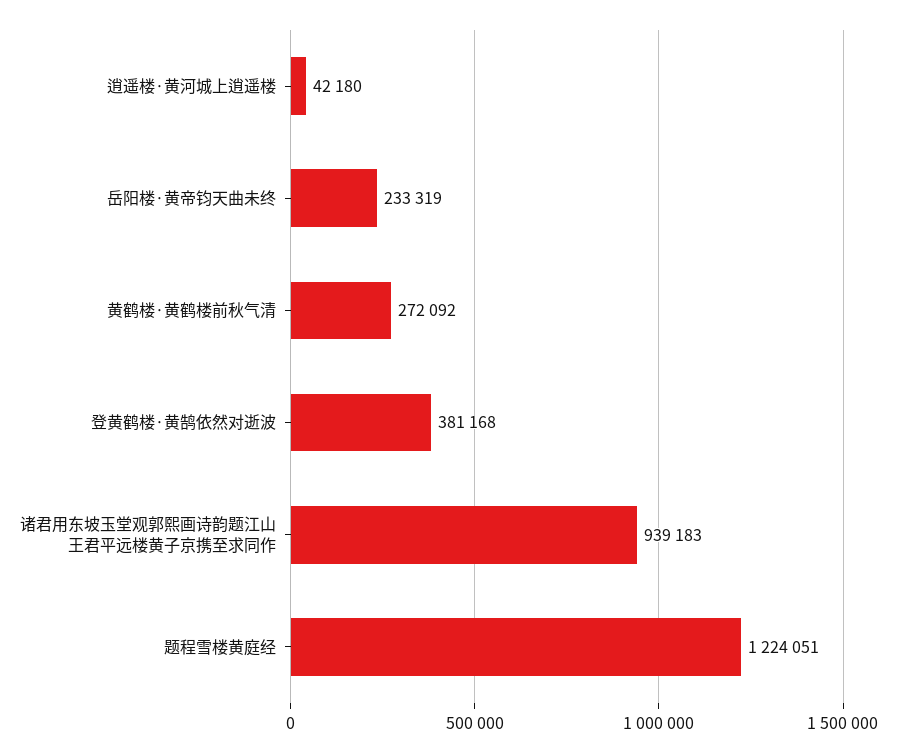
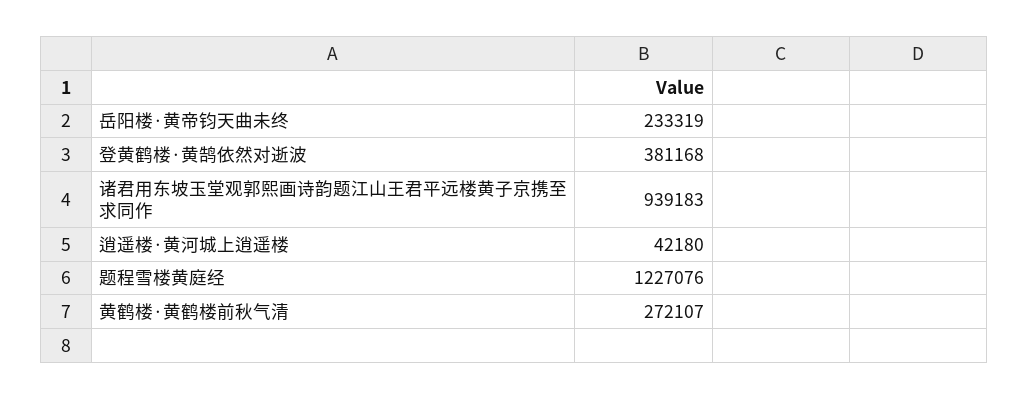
  {
    "逍遥楼·黄河城上逍遥楼": 42180,
    "岳阳楼·黄帝钧天曲未终": 233319,
-   "黄鹤楼·黄鹤楼前秋气清": 272092,
+   "黄鹤楼·黄鹤楼前秋气清": 272107,
    "登黄鹤楼·黄鹄依然对逝波": 381168,
    "诸君用东坡玉堂观郭熙画诗韵题江山王君平远楼黄子京携至求同作": 939183,
-   "题程雪楼黄庭经": 1224051
+   "题程雪楼黄庭经": 1227076
  }

